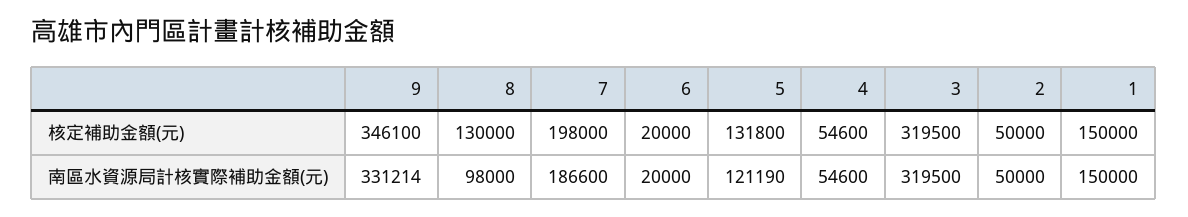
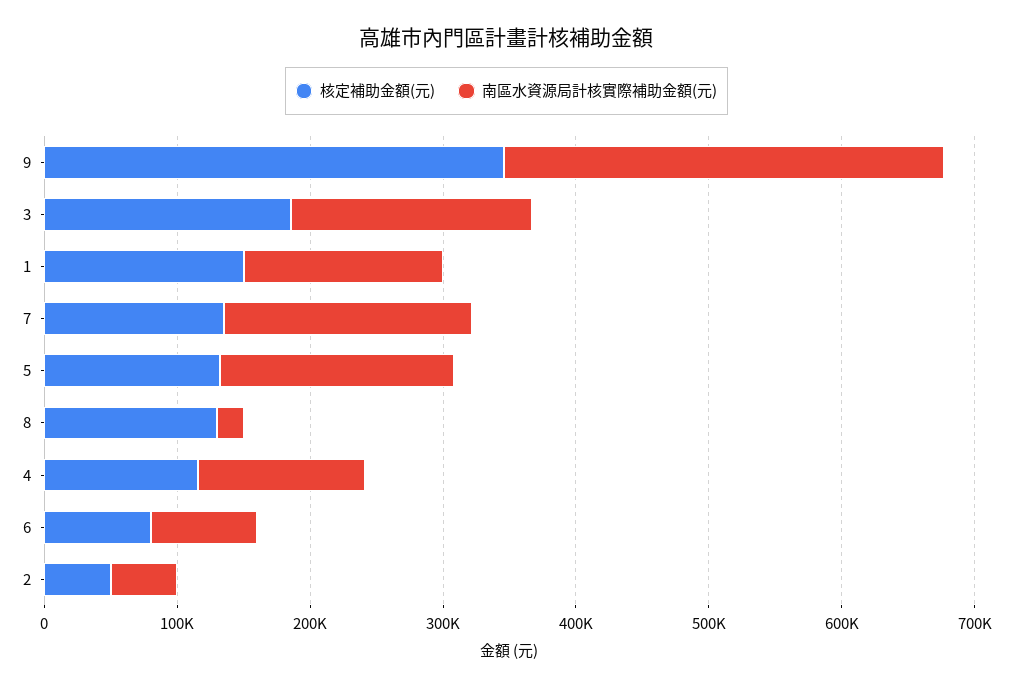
  {
    "核定補助金額(元)": {
      "9": 346100,
      "8": 130000,
-     "7": 198000,
+     "7": 140000,
-     "6": 20000,
+     "6": 80000,
      "5": 131800,
-     "4": 54600,
+     "4": 120000,
-     "3": 319500,
+     "3": 180000,
      "2": 50000,
      "1": 150000
    },
    "南區水資源局計核實際補助金額(元)": {
      "9": 331214,
-     "8": 98000,
+     "8": 20000,
      "7": 186600,
-     "6": 20000,
+     "6": 80000,
-     "5": 121190,
+     "5": 180000,
-     "4": 54600,
+     "4": 120000,
-     "3": 319500,
+     "3": 180000,
      "2": 50000,
      "1": 150000
    }
  }

